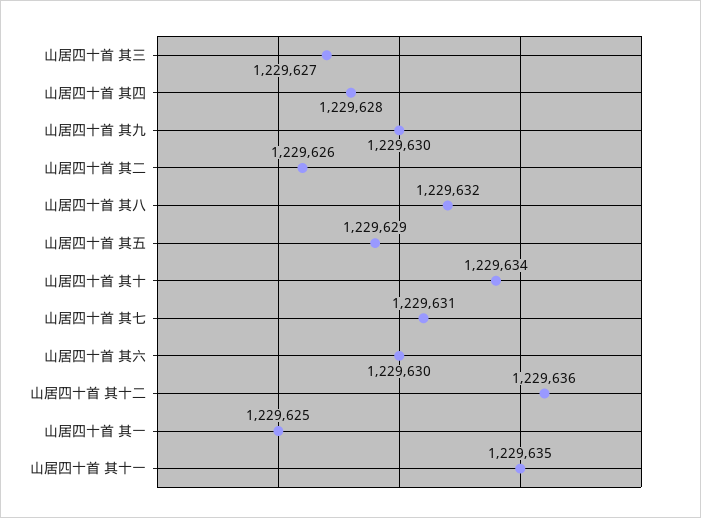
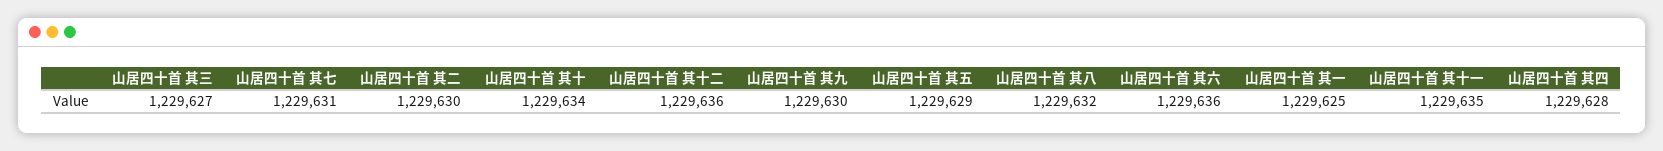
  {
    "山居四十首 其三": 1229627,
    "山居四十首 其四": 1229628,
    "山居四十首 其九": 1229630,
-   "山居四十首 其二": 1229626,
+   "山居四十首 其二": 1229630,
    "山居四十首 其八": 1229632,
    "山居四十首 其五": 1229629,
    "山居四十首 其十": 1229634,
    "山居四十首 其七": 1229631,
-   "山居四十首 其六": 1229630,
+   "山居四十首 其六": 1229636,
    "山居四十首 其十二": 1229636,
    "山居四十首 其一": 1229625,
    "山居四十首 其十一": 1229635
  }

